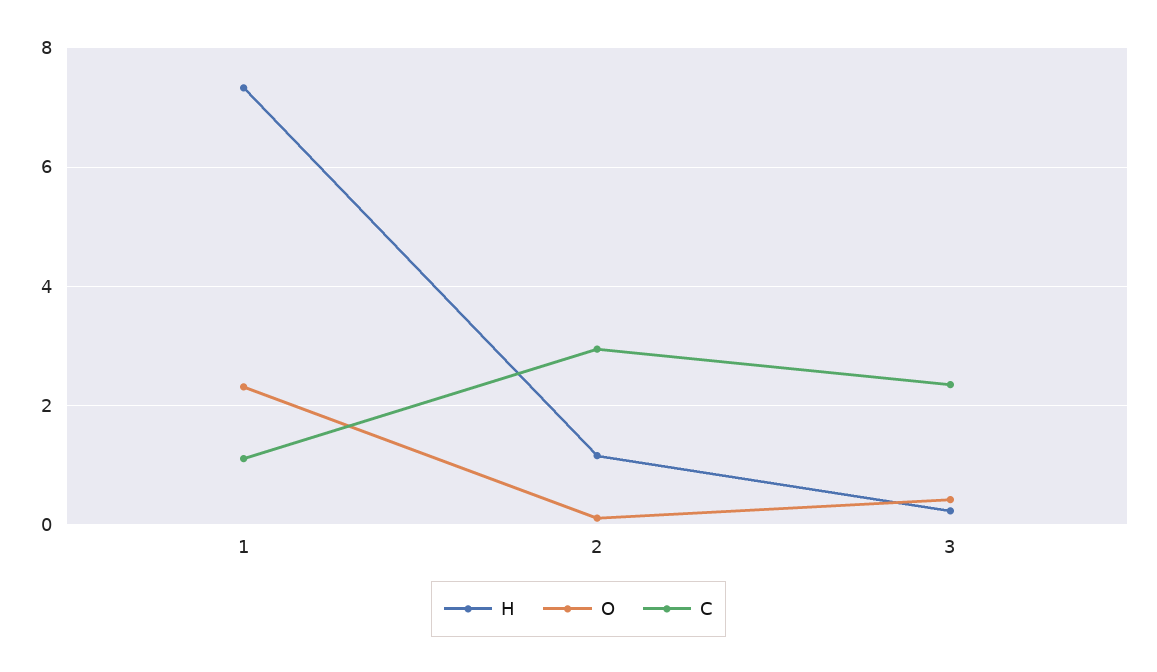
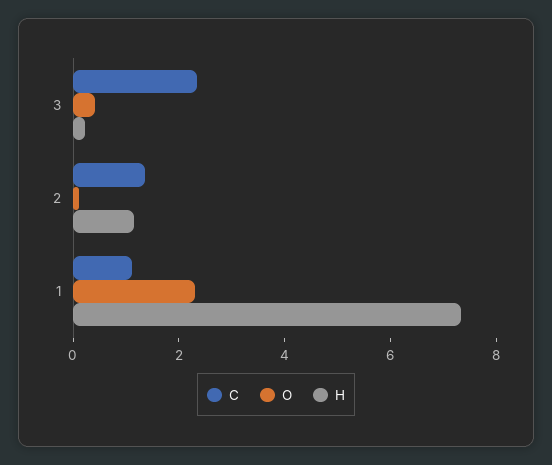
  {
    "H": {
      "1": 7.4,
      "2": 1.2,
      "3": 0.2
    },
    "O": {
      "1": 2.4,
      "2": 0.2,
      "3": 0.4
    },
    "C": {
      "1": 1.2,
-     "2": 3,
+     "2": 1.5,
      "3": 2.4
    }
  }

